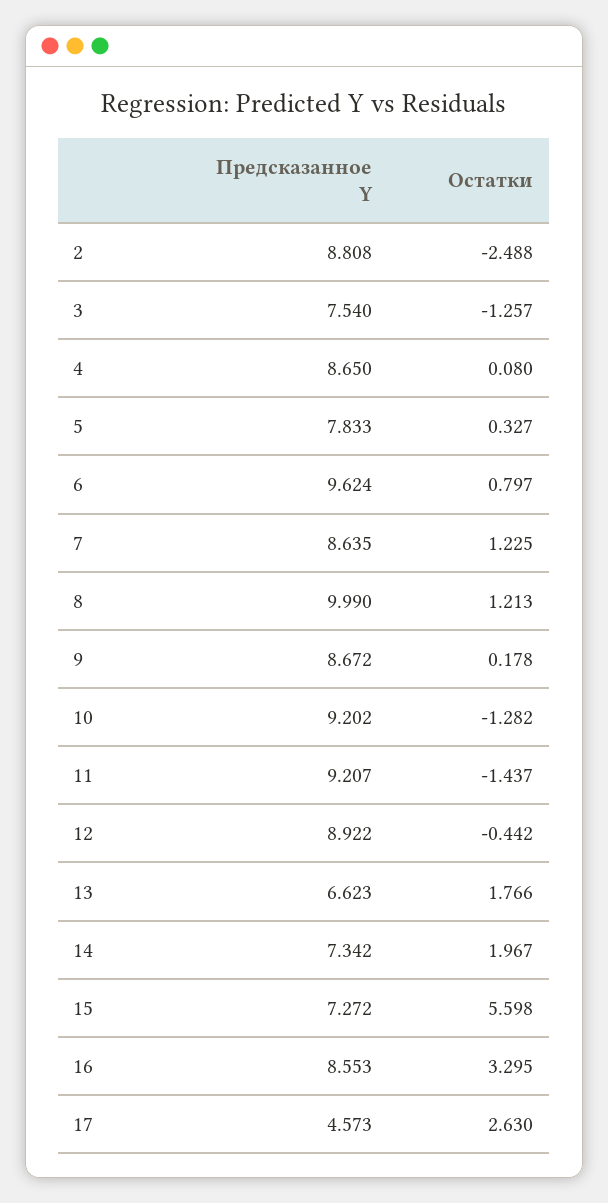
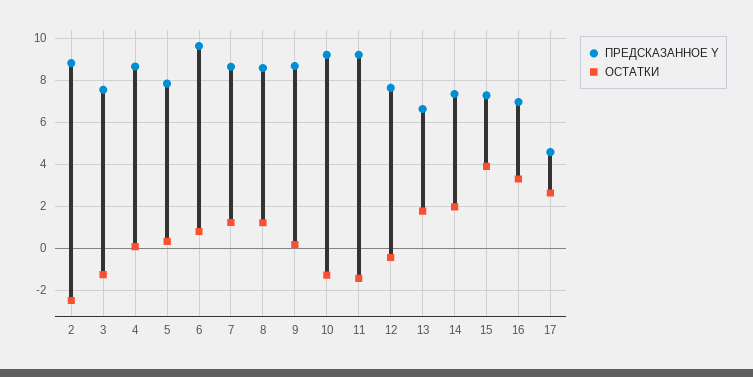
  {
    "Предсказанное Y": {
      "2": 8.808,
      "3": 7.54,
      "4": 8.65,
      "5": 7.833,
      "6": 9.624,
      "7": 8.635,
-     "8": 9.99,
+     "8": 8.5,
      "9": 8.672,
      "10": 9.202,
      "11": 9.207,
-     "12": 8.922,
+     "12": 7.5,
      "13": 6.623,
      "14": 7.342,
      "15": 7.272,
-     "16": 8.553,
+     "16": 7,
      "17": 4.573
    },
    "Остатки": {
      "2": -2.488,
      "3": -1.257,
      "4": 0.08,
      "5": 0.327,
      "6": 0.797,
      "7": 1.225,
      "8": 1.213,
      "9": 0.178,
      "10": -1.282,
      "11": -1.437,
      "12": -0.442,
      "13": 1.766,
      "14": 1.967,
-     "15": 5.598,
+     "15": 4,
      "16": 3.295,
      "17": 2.63
    }
  }

